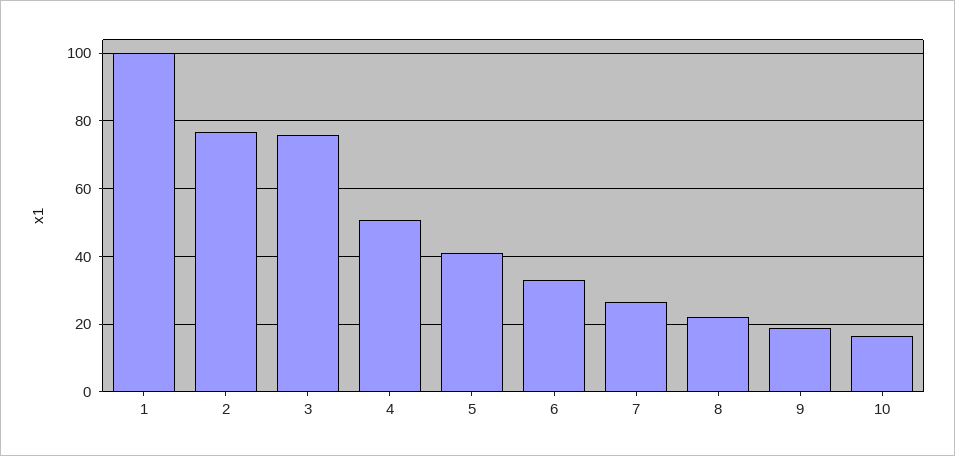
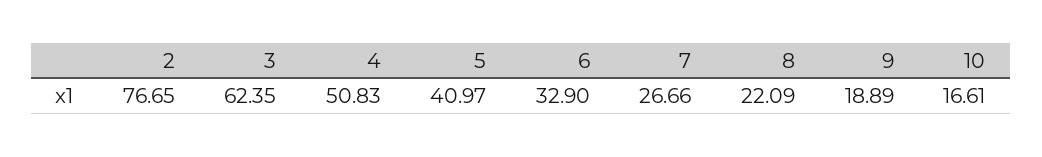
  {
-   "1": 100,
    "2": 76.65,
-   "3": 76,
+   "3": 62.35,
    "4": 50.83,
    "5": 40.97,
    "6": 32.9,
    "7": 26.66,
    "8": 22.09,
    "9": 18.89,
    "10": 16.61
  }

